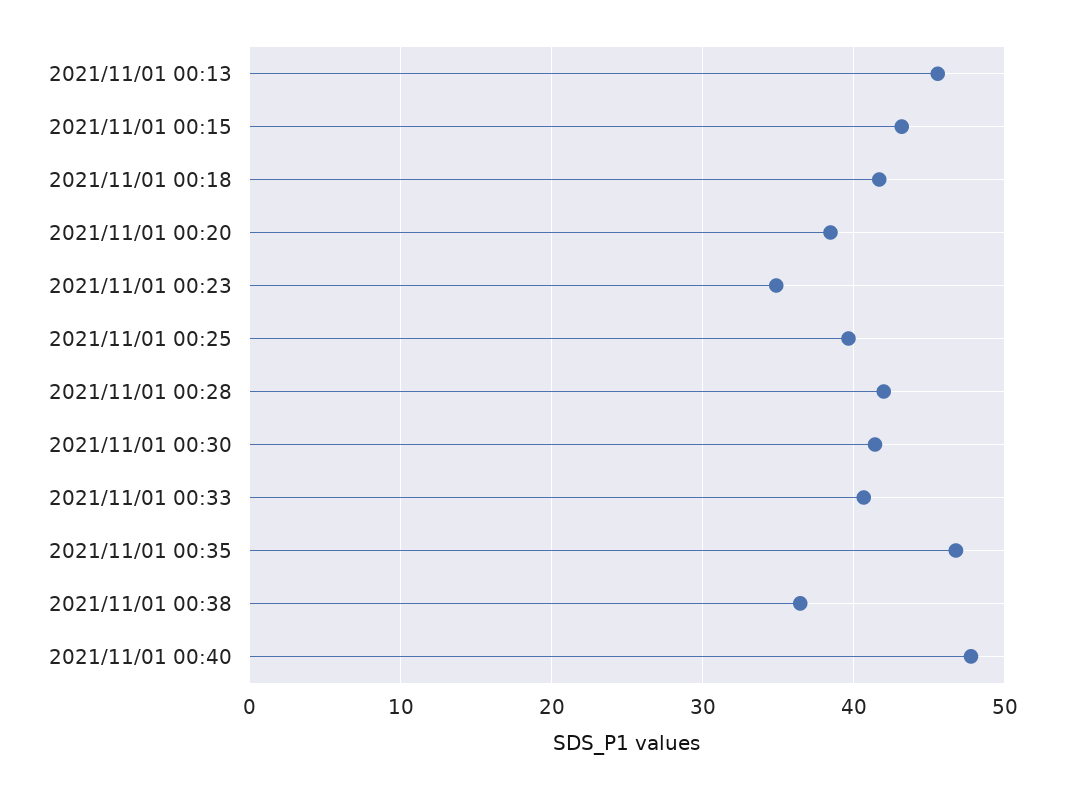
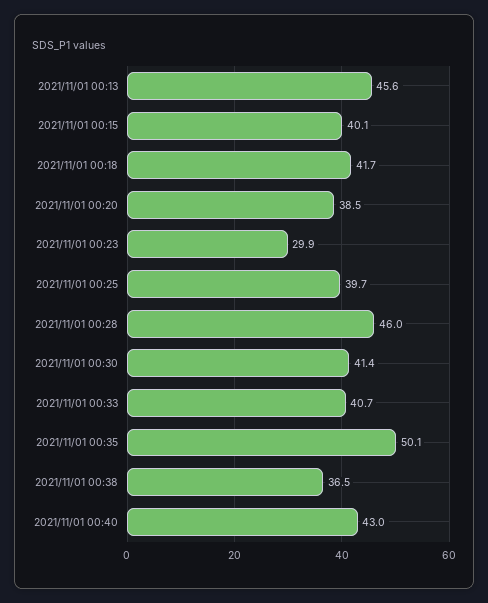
  {
    "2021/11/01 00:13": 45.6,
-   "2021/11/01 00:15": 43,
+   "2021/11/01 00:15": 40.1,
    "2021/11/01 00:18": 41.7,
    "2021/11/01 00:20": 38.5,
-   "2021/11/01 00:23": 35,
+   "2021/11/01 00:23": 29.9,
    "2021/11/01 00:25": 39.7,
-   "2021/11/01 00:28": 42,
+   "2021/11/01 00:28": 46,
    "2021/11/01 00:30": 41.4,
    "2021/11/01 00:33": 40.7,
-   "2021/11/01 00:35": 47,
+   "2021/11/01 00:35": 50.1,
    "2021/11/01 00:38": 36.5,
-   "2021/11/01 00:40": 48
+   "2021/11/01 00:40": 43
  }

